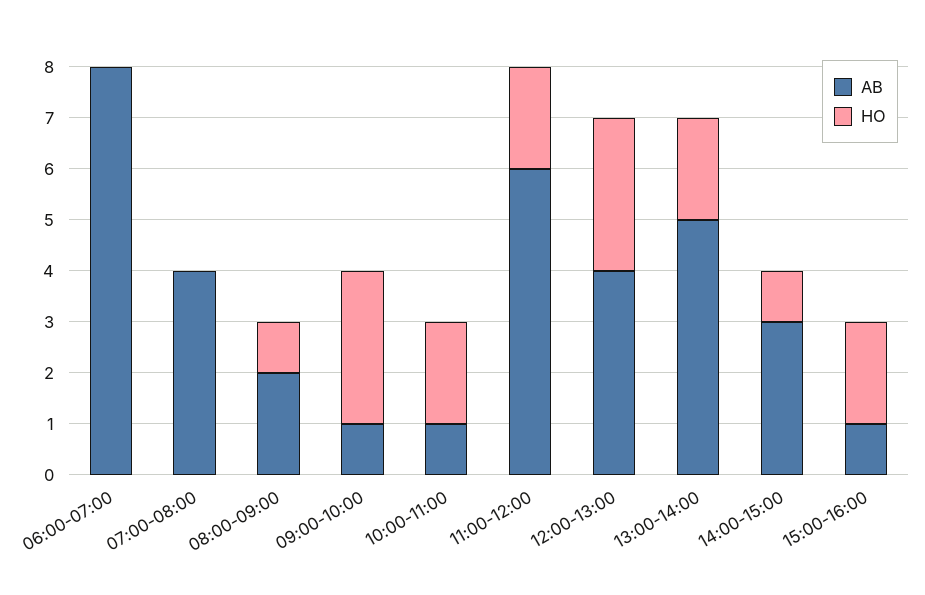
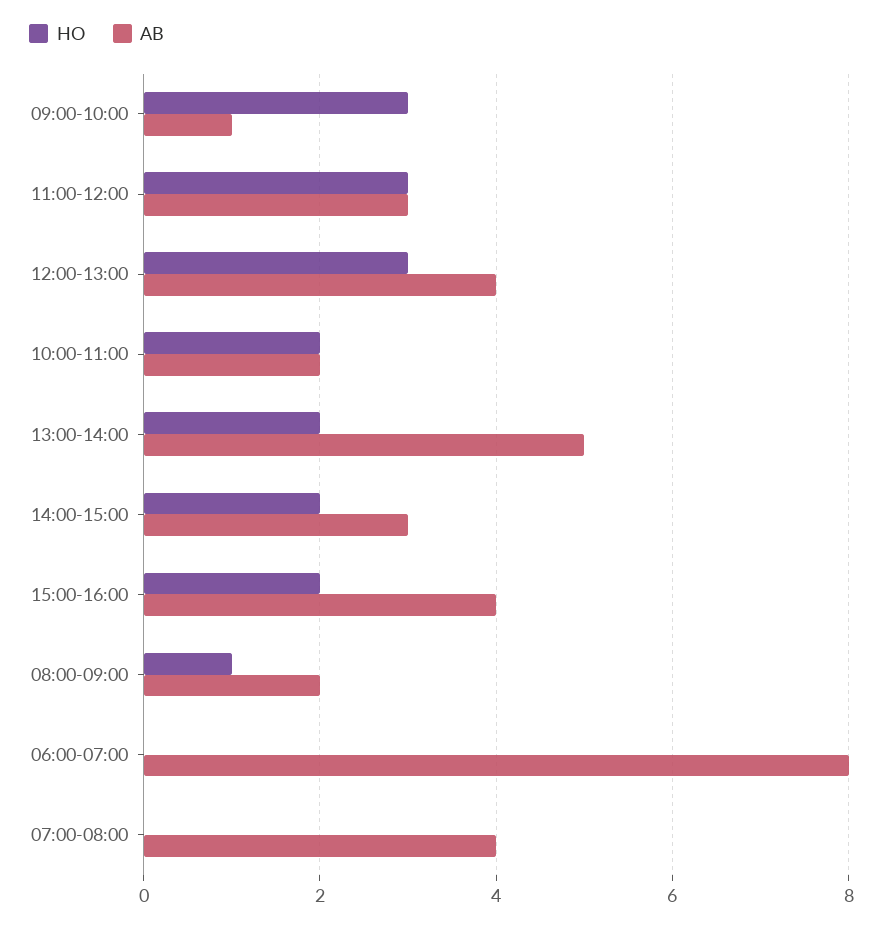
  {
    "AB": {
      "06:00-07:00": 8,
      "07:00-08:00": 4,
      "08:00-09:00": 2,
      "09:00-10:00": 1,
-     "10:00-11:00": 1,
+     "10:00-11:00": 2,
-     "11:00-12:00": 6,
+     "11:00-12:00": 3,
      "12:00-13:00": 4,
      "13:00-14:00": 5,
      "14:00-15:00": 3,
-     "15:00-16:00": 1
+     "15:00-16:00": 4
    },
    "HO": {
      "06:00-07:00": 0,
      "07:00-08:00": 0,
      "08:00-09:00": 1,
      "09:00-10:00": 3,
      "10:00-11:00": 2,
-     "11:00-12:00": 2,
+     "11:00-12:00": 3,
      "12:00-13:00": 3,
      "13:00-14:00": 2,
-     "14:00-15:00": 1,
+     "14:00-15:00": 2,
      "15:00-16:00": 2
    }
  }

